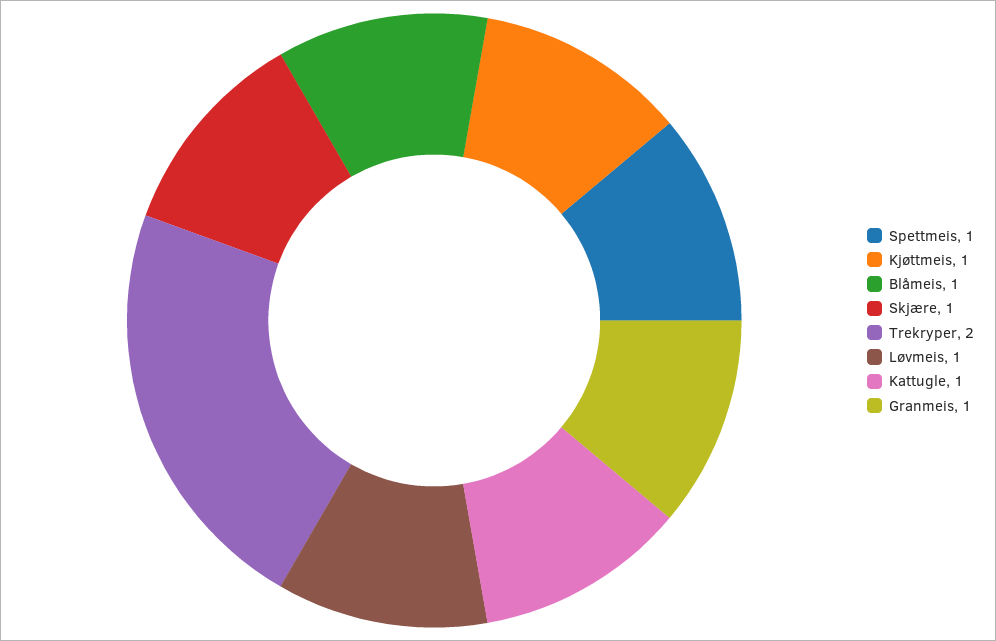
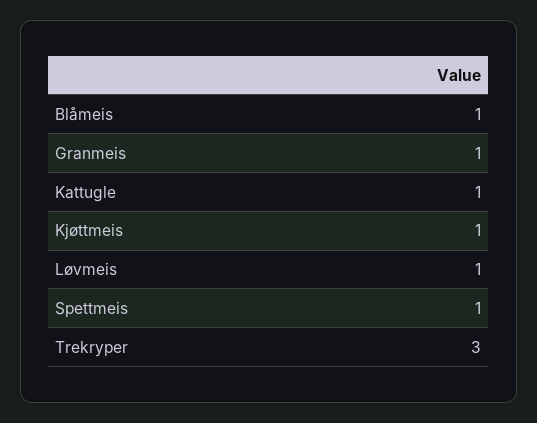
  {
    "Spettmeis": 1,
    "Kjøttmeis": 1,
    "Blåmeis": 1,
-   "Skjære": 1,
-   "Trekryper": 2,
+   "Trekryper": 3,
    "Løvmeis": 1,
    "Kattugle": 1,
    "Granmeis": 1
  }

